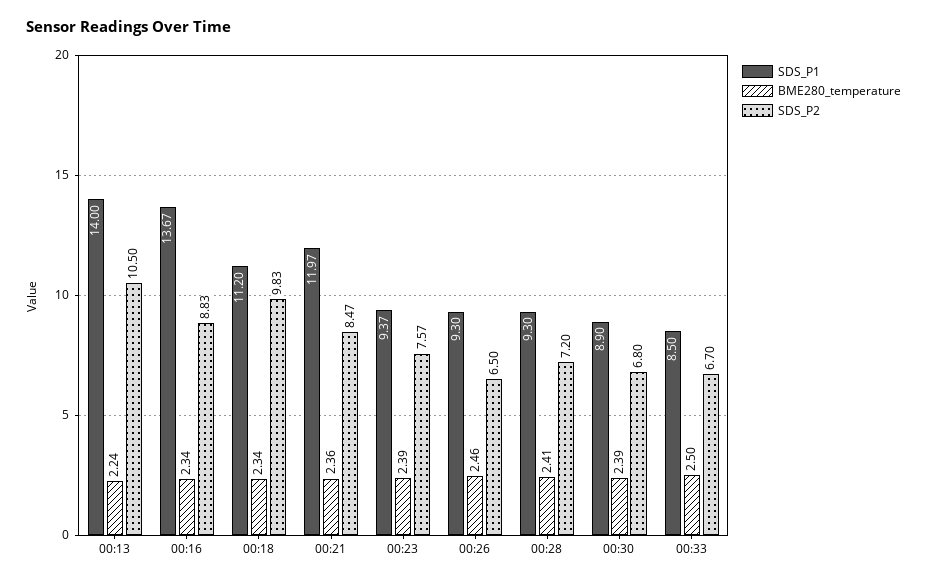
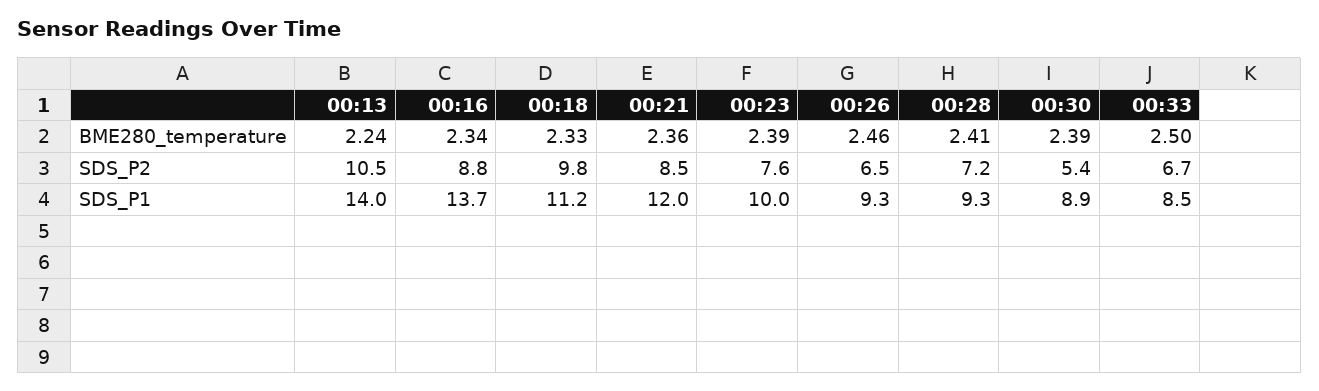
  {
    "SDS_P1": {
      "00:13": 14,
      "00:16": 13.67,
      "00:18": 11.2,
      "00:21": 11.97,
-     "00:23": 9.37,
+     "00:23": 10,
      "00:26": 9.3,
      "00:28": 9.3,
      "00:30": 8.9,
      "00:33": 8.5
    },
    "BME280_temperature": {
      "00:13": 2.24,
      "00:16": 2.34,
-     "00:18": 2.34,
+     "00:18": 2.33,
      "00:21": 2.36,
      "00:23": 2.39,
      "00:26": 2.46,
      "00:28": 2.41,
      "00:30": 2.39,
      "00:33": 2.5
    },
    "SDS_P2": {
      "00:13": 10.5,
      "00:16": 8.83,
      "00:18": 9.83,
      "00:21": 8.47,
      "00:23": 7.57,
      "00:26": 6.5,
      "00:28": 7.2,
-     "00:30": 6.8,
+     "00:30": 5.4,
      "00:33": 6.7
    }
  }

